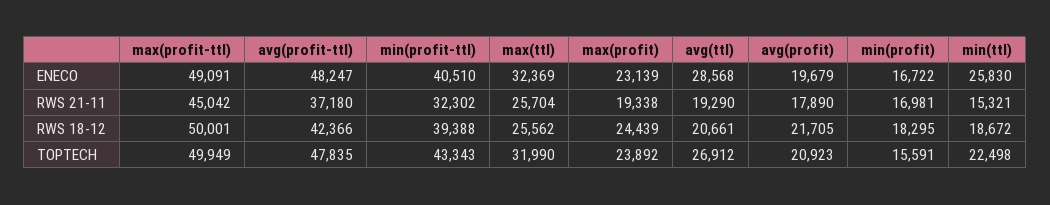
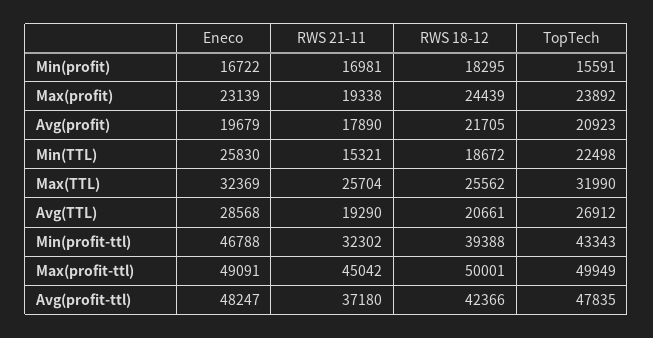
  {
    "max(profit-ttl)": {
      "ENECO": 49091,
      "RWS 21-11": 45042,
      "RWS 18-12": 50001,
      "TOPTECH": 49949
    },
    "avg(profit-ttl)": {
      "ENECO": 48247,
      "RWS 21-11": 37180,
      "RWS 18-12": 42366,
      "TOPTECH": 47835
    },
    "min(profit-ttl)": {
-     "ENECO": 40510,
+     "ENECO": 46788,
      "RWS 21-11": 32302,
      "RWS 18-12": 39388,
      "TOPTECH": 43343
    },
    "max(ttl)": {
      "ENECO": 32369,
      "RWS 21-11": 25704,
      "RWS 18-12": 25562,
      "TOPTECH": 31990
    },
    "max(profit)": {
      "ENECO": 23139,
      "RWS 21-11": 19338,
      "RWS 18-12": 24439,
      "TOPTECH": 23892
    },
    "avg(ttl)": {
      "ENECO": 28568,
      "RWS 21-11": 19290,
      "RWS 18-12": 20661,
      "TOPTECH": 26912
    },
    "avg(profit)": {
      "ENECO": 19679,
      "RWS 21-11": 17890,
      "RWS 18-12": 21705,
      "TOPTECH": 20923
    },
    "min(profit)": {
      "ENECO": 16722,
      "RWS 21-11": 16981,
      "RWS 18-12": 18295,
      "TOPTECH": 15591
    },
    "min(ttl)": {
      "ENECO": 25830,
      "RWS 21-11": 15321,
      "RWS 18-12": 18672,
      "TOPTECH": 22498
    }
  }

